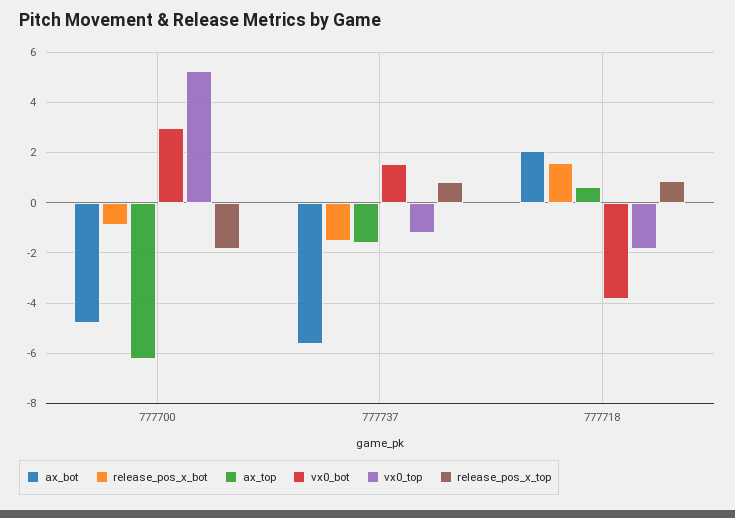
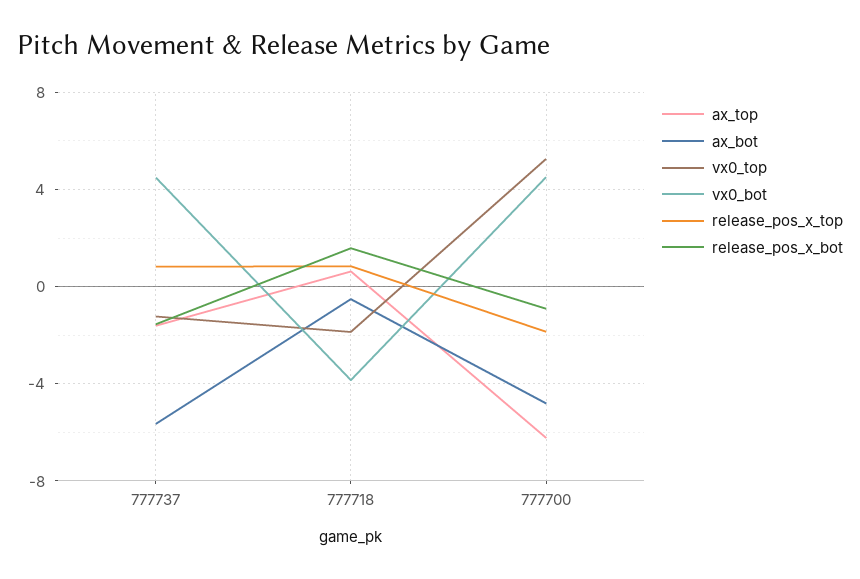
  {
    "ax_bot": {
      "777700": -4.75,
      "777737": -5.75,
-     "777718": 2
+     "777718": -0.5
    },
    "release_pos_x_bot": {
      "777700": -1,
      "777737": -1.5,
      "777718": 1.5
    },
    "ax_top": {
      "777700": -6.25,
      "777737": -1.5,
      "777718": 0.5
    },
    "vx0_bot": {
-     "777700": 3,
+     "777700": 4.5,
-     "777737": 1.5,
+     "777737": 4.5,
      "777718": -3.75
    },
    "vx0_top": {
      "777700": 5.25,
      "777737": -1.25,
      "777718": -1.75
    },
    "release_pos_x_top": {
      "777700": -1.75,
      "777737": 0.75,
      "777718": 0.75
    }
  }

